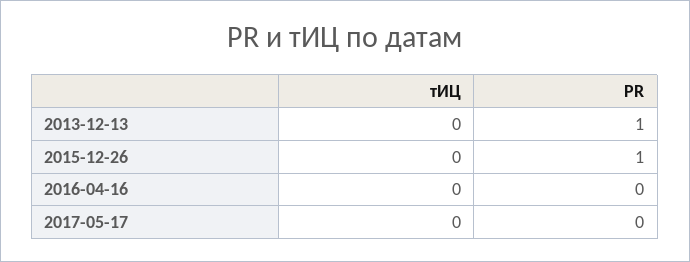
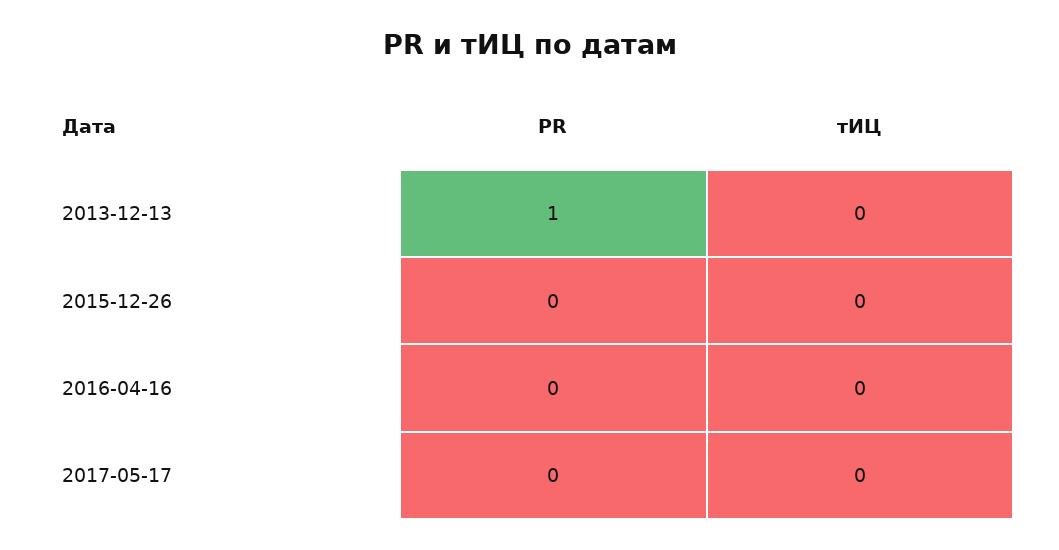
  {
    "тИЦ": {
      "2013-12-13": 0,
      "2015-12-26": 0,
      "2016-04-16": 0,
      "2017-05-17": 0
    },
    "PR": {
      "2013-12-13": 1,
-     "2015-12-26": 1,
+     "2015-12-26": 0,
      "2016-04-16": 0,
      "2017-05-17": 0
    }
  }

